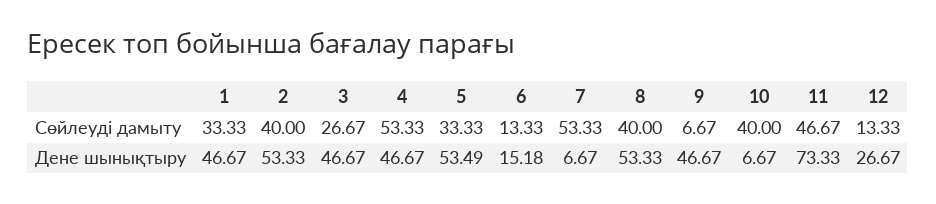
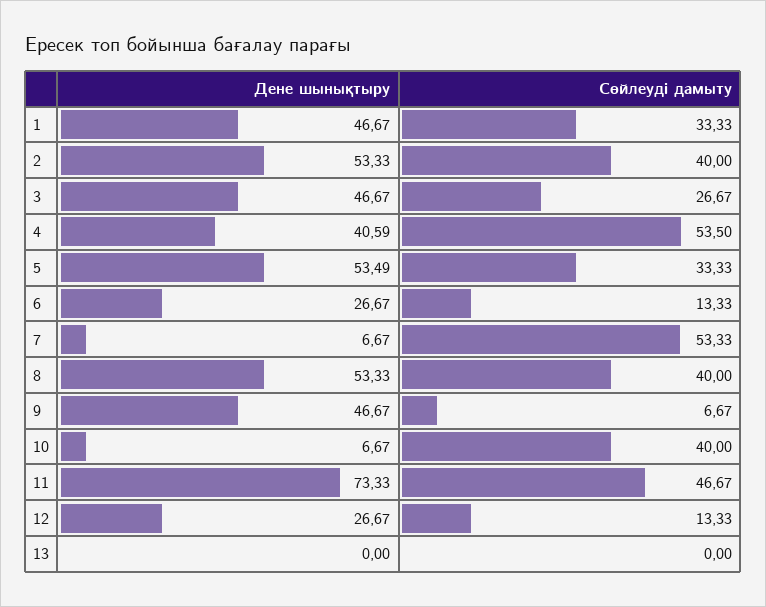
  {
    "1": {
      "Сөйлеуді дамыту": 33.33,
      "Дене шынықтыру": 46.67
    },
    "2": {
      "Сөйлеуді дамыту": 40,
      "Дене шынықтыру": 53.33
    },
    "3": {
      "Сөйлеуді дамыту": 26.67,
      "Дене шынықтыру": 46.67
    },
    "4": {
-     "Сөйлеуді дамыту": 53.33,
+     "Сөйлеуді дамыту": 53.5,
-     "Дене шынықтыру": 46.67
+     "Дене шынықтыру": 40.59
    },
    "5": {
      "Сөйлеуді дамыту": 33.33,
      "Дене шынықтыру": 53.49
    },
    "6": {
      "Сөйлеуді дамыту": 13.33,
-     "Дене шынықтыру": 15.18
+     "Дене шынықтыру": 26.67
    },
    "7": {
      "Сөйлеуді дамыту": 53.33,
      "Дене шынықтыру": 6.67
    },
    "8": {
      "Сөйлеуді дамыту": 40,
      "Дене шынықтыру": 53.33
    },
    "9": {
      "Сөйлеуді дамыту": 6.67,
      "Дене шынықтыру": 46.67
    },
    "10": {
      "Сөйлеуді дамыту": 40,
      "Дене шынықтыру": 6.67
    },
    "11": {
      "Сөйлеуді дамыту": 46.67,
      "Дене шынықтыру": 73.33
    },
    "12": {
      "Сөйлеуді дамыту": 13.33,
      "Дене шынықтыру": 26.67
-   }
+   },
+   "13": {
+     "Дене шынықтыру": 0,
+     "Сөйлеуді дамыту": 0
+   }
  }

